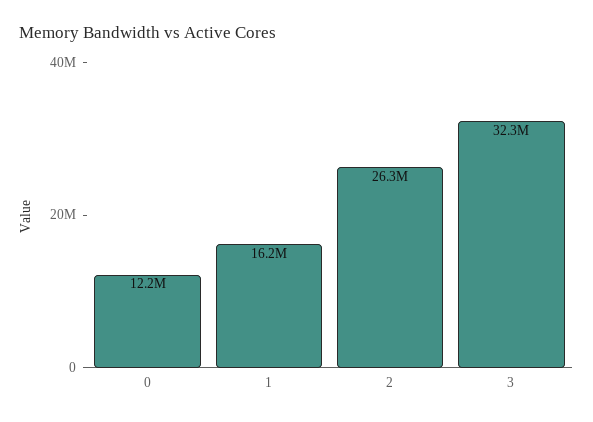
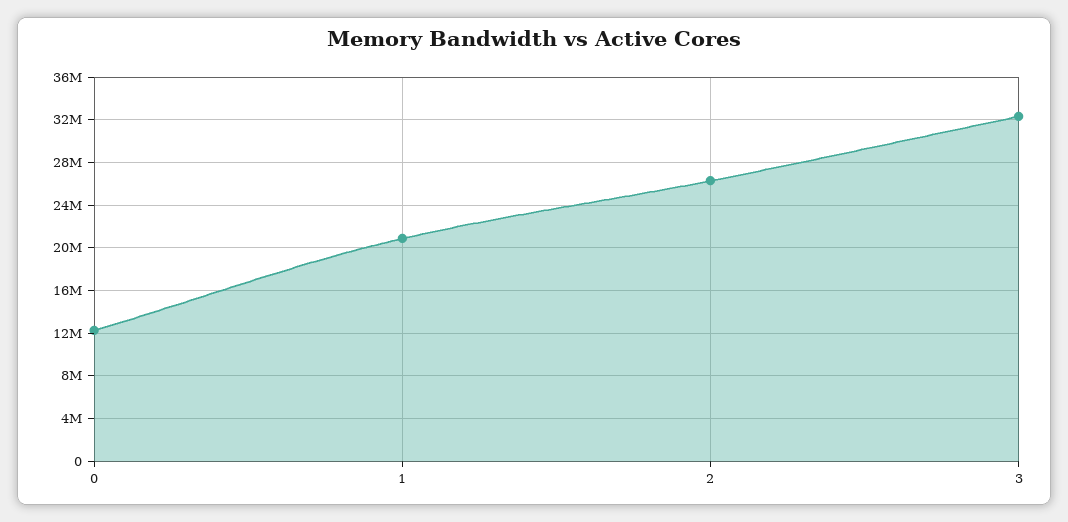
  {
    "0": 12200000,
-   "1": 16200000,
+   "1": 21000000,
    "2": 26300000,
    "3": 32300000
  }

